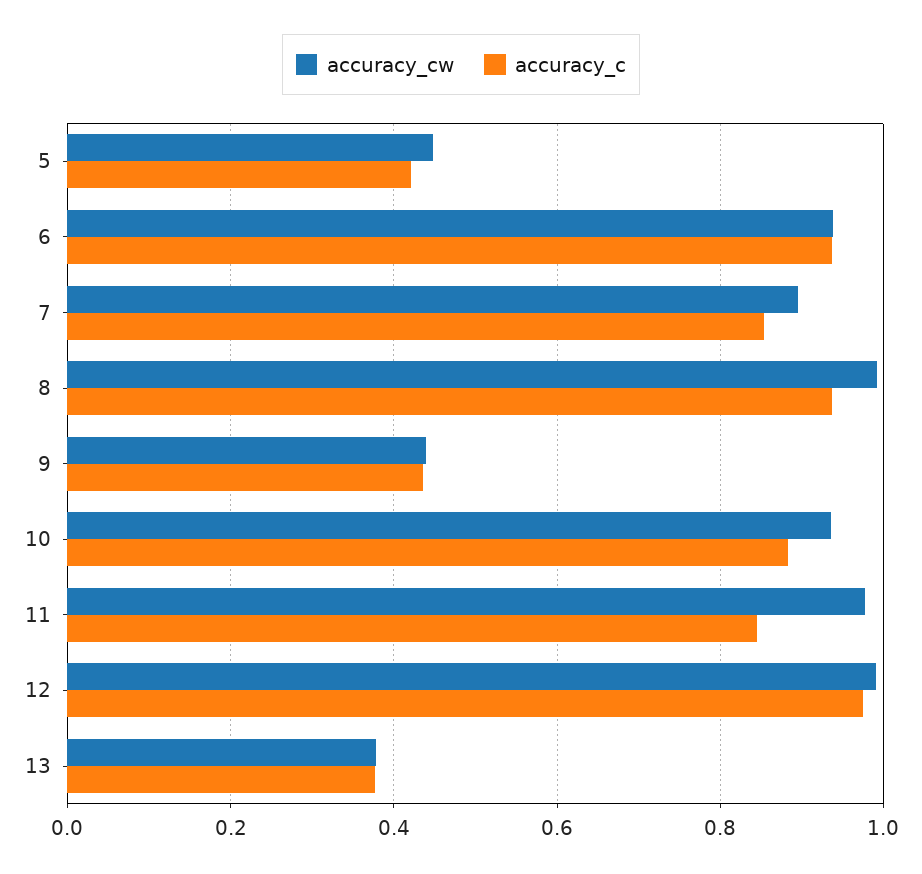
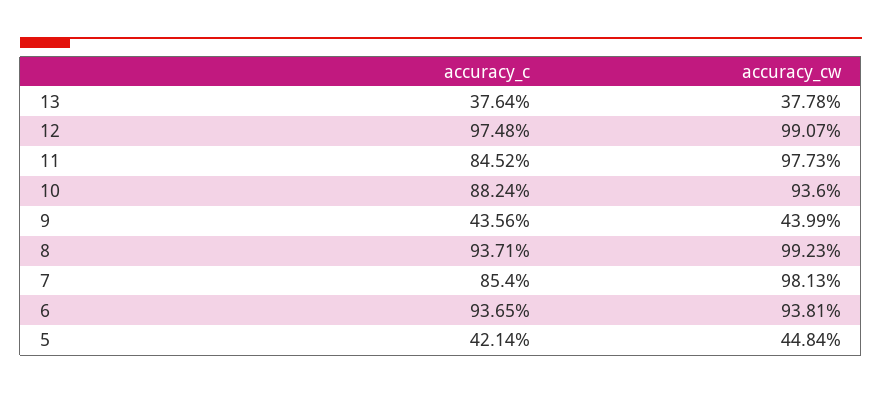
  {
    "accuracy_cw": {
      "5": 0.4484,
      "6": 0.9381,
-     "7": 0.9,
+     "7": 0.9813,
      "8": 0.9923,
      "9": 0.4399,
      "10": 0.936,
      "11": 0.9773,
      "12": 0.9907,
      "13": 0.3778
    },
    "accuracy_c": {
      "5": 0.4214,
      "6": 0.9365,
      "7": 0.854,
      "8": 0.9371,
      "9": 0.4356,
      "10": 0.8824,
      "11": 0.8452,
      "12": 0.9748,
      "13": 0.3764
    }
  }

